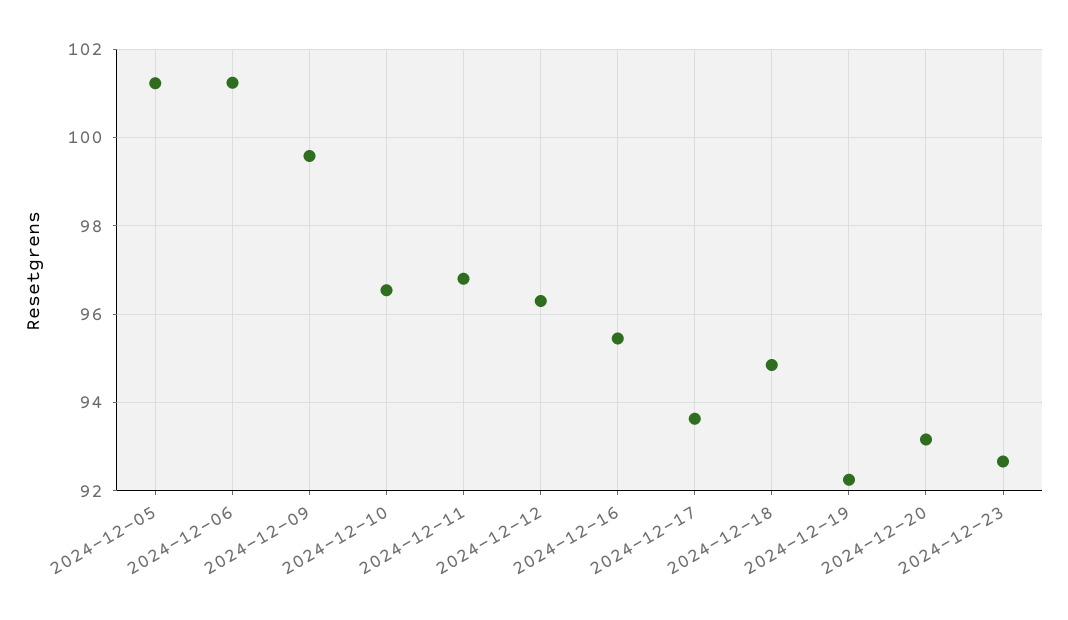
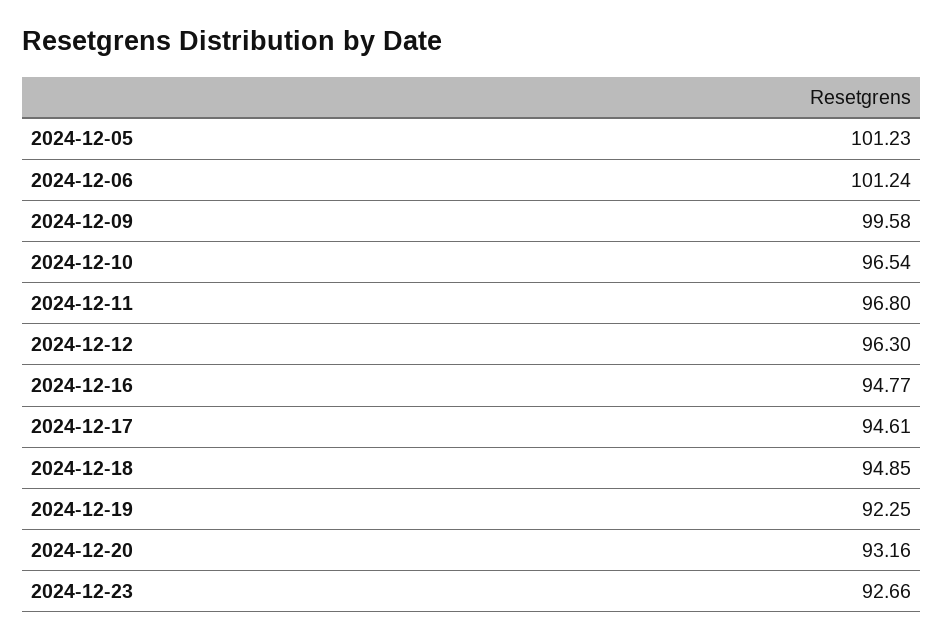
  {
    "2024-12-05": 101.23,
    "2024-12-06": 101.24,
    "2024-12-09": 99.58,
    "2024-12-10": 96.54,
    "2024-12-11": 96.8,
    "2024-12-12": 96.3,
-   "2024-12-16": 95.4,
+   "2024-12-16": 94.77,
-   "2024-12-17": 93.6,
+   "2024-12-17": 94.61,
    "2024-12-18": 94.85,
    "2024-12-19": 92.25,
    "2024-12-20": 93.16,
    "2024-12-23": 92.66
  }

